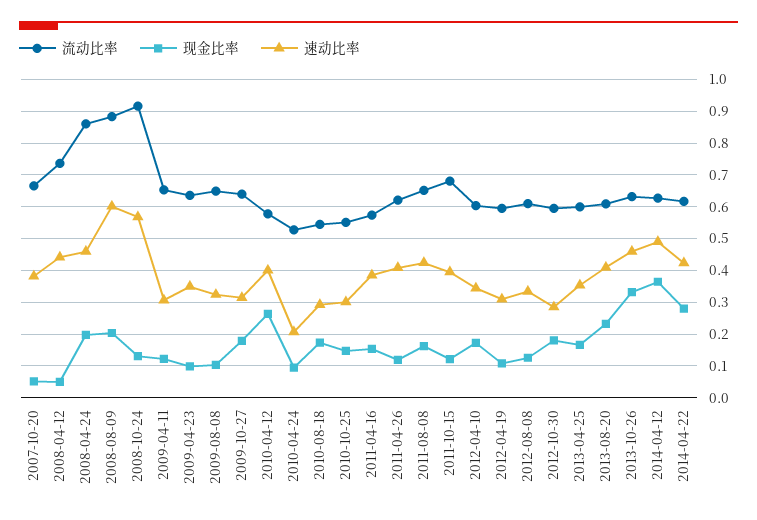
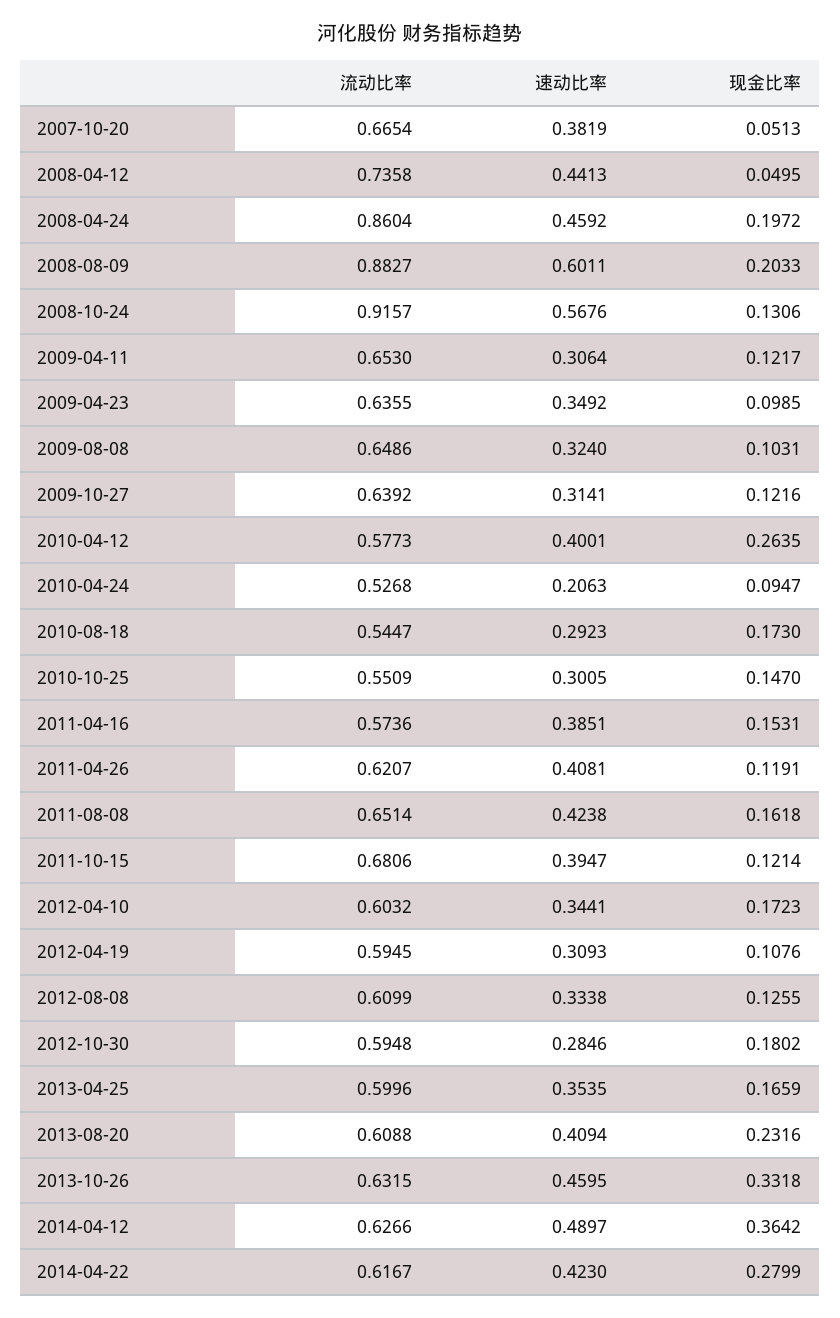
  {
    "流动比率": {
      "2007-10-20": 0.6654,
      "2008-04-12": 0.7358,
      "2008-04-24": 0.8604,
      "2008-08-09": 0.8827,
      "2008-10-24": 0.9157,
      "2009-04-11": 0.653,
      "2009-04-23": 0.6355,
      "2009-08-08": 0.6486,
      "2009-10-27": 0.6392,
      "2010-04-12": 0.5773,
      "2010-04-24": 0.5268,
      "2010-08-18": 0.5447,
      "2010-10-25": 0.5509,
      "2011-04-16": 0.5736,
      "2011-04-26": 0.6207,
      "2011-08-08": 0.6514,
      "2011-10-15": 0.6806,
      "2012-04-10": 0.6032,
      "2012-04-19": 0.5945,
      "2012-08-08": 0.6099,
      "2012-10-30": 0.5948,
      "2013-04-25": 0.5996,
      "2013-08-20": 0.6088,
      "2013-10-26": 0.6315,
      "2014-04-12": 0.6266,
      "2014-04-22": 0.6167
    },
    "现金比率": {
      "2007-10-20": 0.0513,
      "2008-04-12": 0.0495,
      "2008-04-24": 0.1972,
      "2008-08-09": 0.2033,
      "2008-10-24": 0.1306,
      "2009-04-11": 0.1217,
      "2009-04-23": 0.0985,
      "2009-08-08": 0.1031,
-     "2009-10-27": 0.18,
+     "2009-10-27": 0.1216,
      "2010-04-12": 0.2635,
      "2010-04-24": 0.0947,
      "2010-08-18": 0.173,
      "2010-10-25": 0.147,
      "2011-04-16": 0.1531,
      "2011-04-26": 0.1191,
      "2011-08-08": 0.1618,
      "2011-10-15": 0.1214,
      "2012-04-10": 0.1723,
      "2012-04-19": 0.1076,
      "2012-08-08": 0.1255,
      "2012-10-30": 0.1802,
      "2013-04-25": 0.1659,
      "2013-08-20": 0.2316,
      "2013-10-26": 0.3318,
      "2014-04-12": 0.3642,
      "2014-04-22": 0.2799
    },
    "速动比率": {
      "2007-10-20": 0.3819,
      "2008-04-12": 0.4413,
      "2008-04-24": 0.4592,
      "2008-08-09": 0.6011,
      "2008-10-24": 0.5676,
      "2009-04-11": 0.3064,
      "2009-04-23": 0.3492,
      "2009-08-08": 0.324,
      "2009-10-27": 0.3141,
      "2010-04-12": 0.4001,
      "2010-04-24": 0.2063,
      "2010-08-18": 0.2923,
      "2010-10-25": 0.3005,
      "2011-04-16": 0.3851,
      "2011-04-26": 0.4081,
      "2011-08-08": 0.4238,
      "2011-10-15": 0.3947,
      "2012-04-10": 0.3441,
      "2012-04-19": 0.3093,
      "2012-08-08": 0.3338,
      "2012-10-30": 0.2846,
      "2013-04-25": 0.3535,
      "2013-08-20": 0.4094,
      "2013-10-26": 0.4595,
      "2014-04-12": 0.4897,
      "2014-04-22": 0.423
    }
  }

